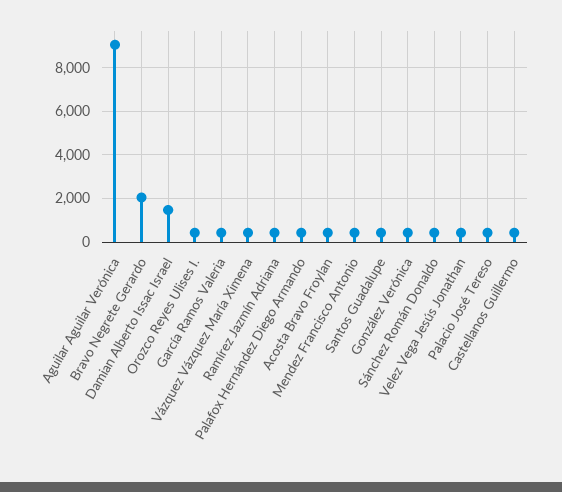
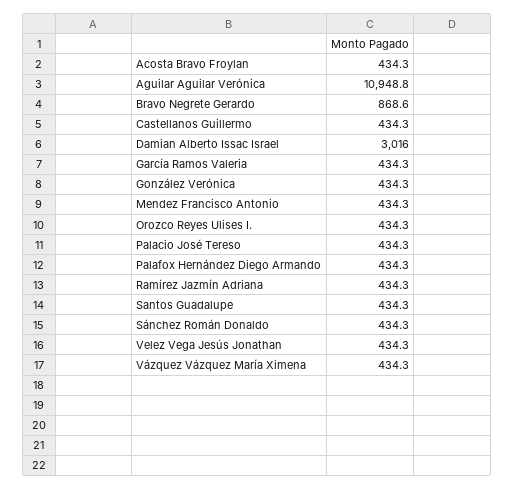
  {
-   "Aguilar Aguilar Verónica": 9000,
+   "Aguilar Aguilar Verónica": 10948.8,
-   "Bravo Negrete Gerardo": 2000,
+   "Bravo Negrete Gerardo": 868.6,
-   "Damian Alberto Issac Israel": 1500,
+   "Damian Alberto Issac Israel": 3016,
    "Orozco Reyes Ulises I.": 434.3,
    "García Ramos Valeria": 434.3,
    "Vázquez Vázquez María Ximena": 434.3,
    "Ramírez Jazmín Adriana": 434.3,
    "Palafox Hernández Diego Armando": 434.3,
    "Acosta Bravo Froylan": 434.3,
    "Mendez Francisco Antonio": 434.3,
    "Santos Guadalupe": 434.3,
    "González Verónica": 434.3,
    "Sánchez Román Donaldo": 434.3,
    "Velez Vega Jesús Jonathan": 434.3,
    "Palacio José Tereso": 434.3,
    "Castellanos Guillermo": 434.3
  }

